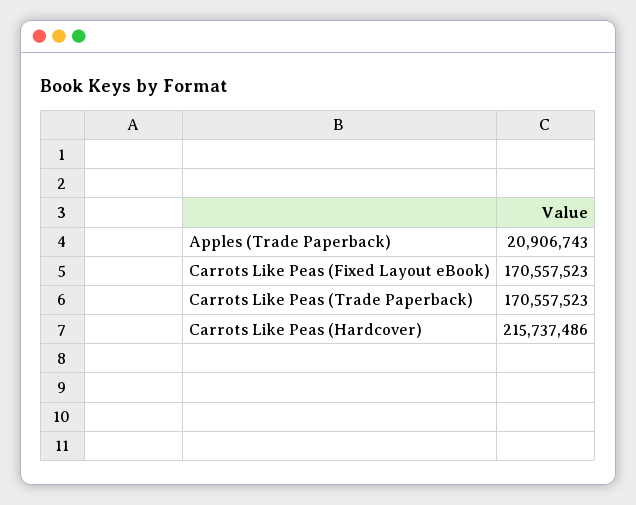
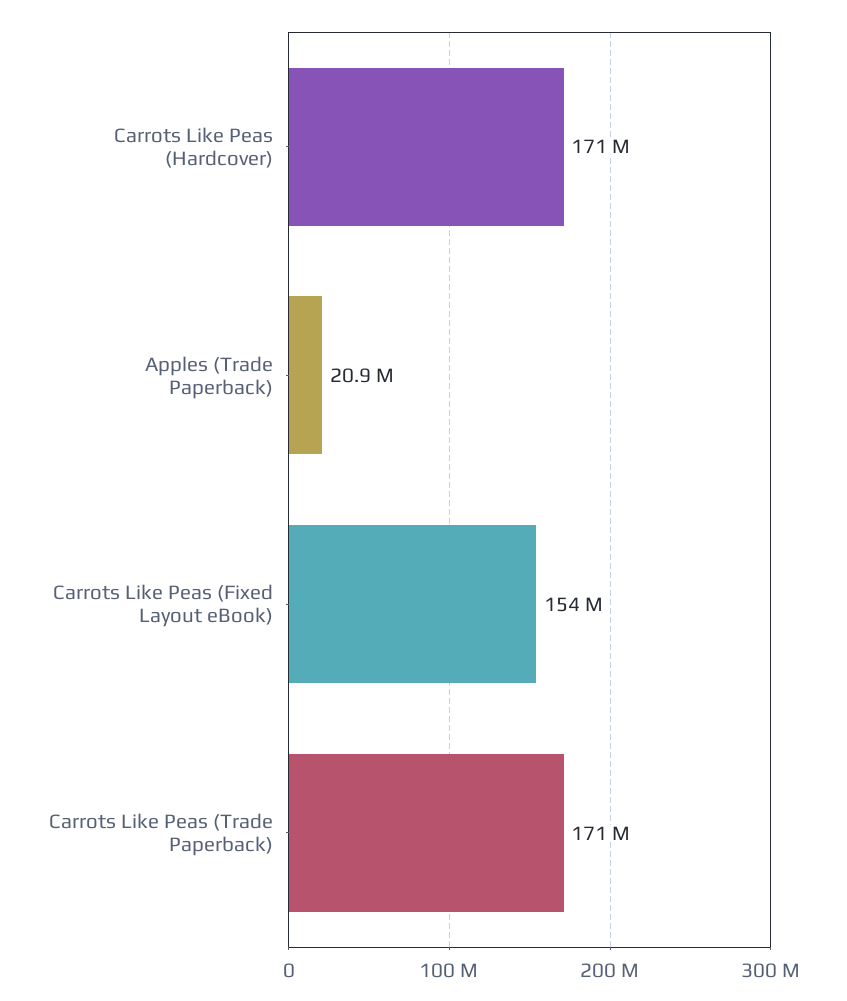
  {
    "Apples (Trade Paperback)": 20906743,
-   "Carrots Like Peas (Fixed Layout eBook)": 170557523,
+   "Carrots Like Peas (Fixed Layout eBook)": 154000000,
    "Carrots Like Peas (Trade Paperback)": 170557523,
-   "Carrots Like Peas (Hardcover)": 215737486
+   "Carrots Like Peas (Hardcover)": 171000000
  }

